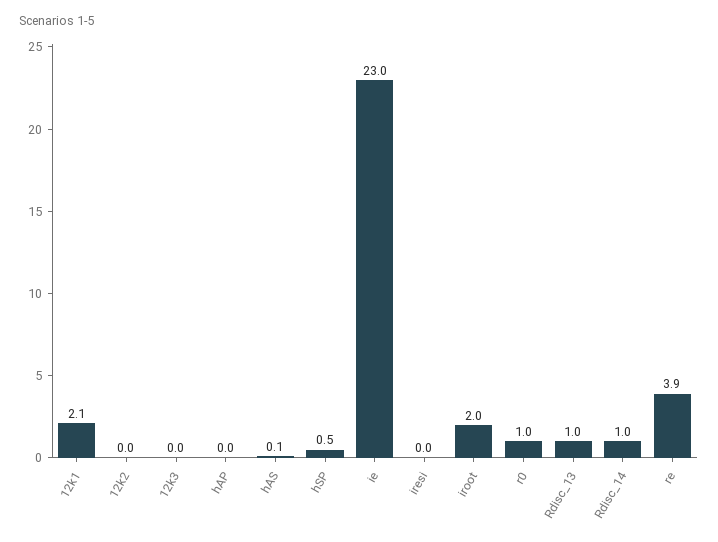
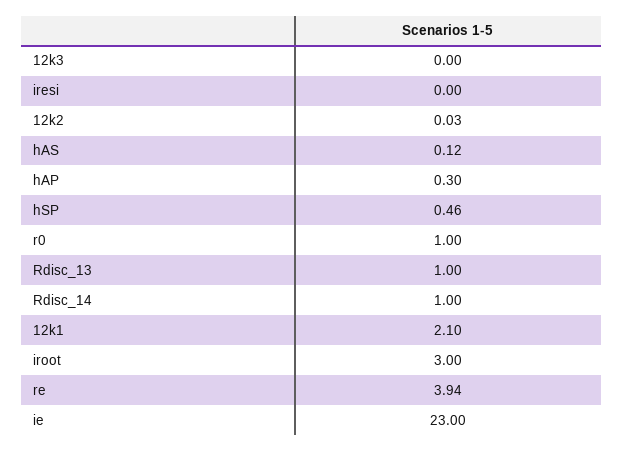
  {
    "12k1": 2.1,
    "12k2": 0.03,
    "12k3": 0,
-   "hAP": 0,
+   "hAP": 0.3,
    "hAS": 0.12,
    "hSP": 0.46,
    "ie": 23,
    "iresi": 0,
-   "iroot": 2,
+   "iroot": 3,
    "r0": 1,
    "Rdisc_13": 1,
    "Rdisc_14": 1,
    "re": 3.94
  }

